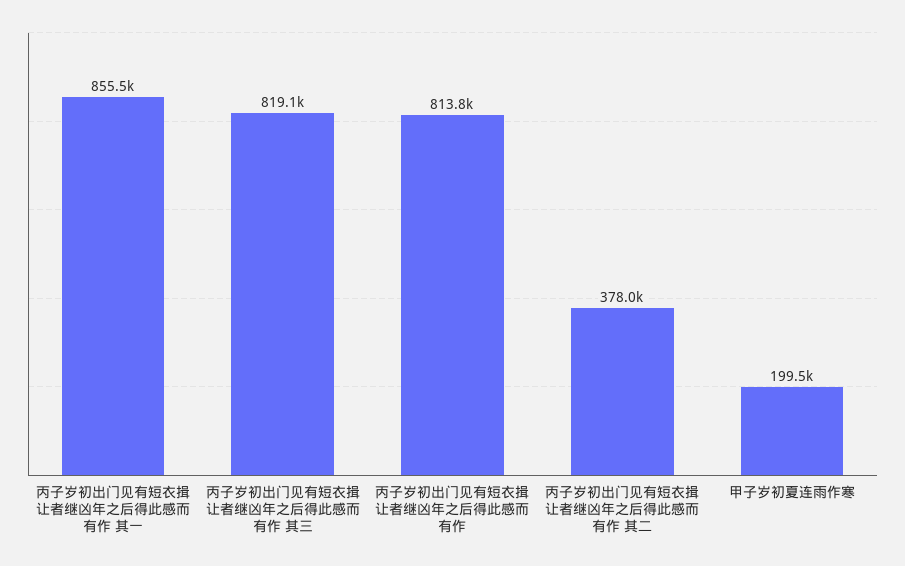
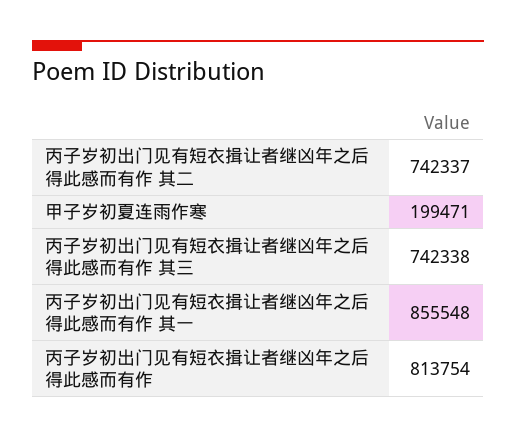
  {
    "丙子岁初出门见有短衣揖让者继凶年之后得此感而有作 其一": 855548,
-   "丙子岁初出门见有短衣揖让者继凶年之后得此感而有作 其三": 819100,
+   "丙子岁初出门见有短衣揖让者继凶年之后得此感而有作 其三": 742338,
    "丙子岁初出门见有短衣揖让者继凶年之后得此感而有作": 813754,
-   "丙子岁初出门见有短衣揖让者继凶年之后得此感而有作 其二": 378000,
+   "丙子岁初出门见有短衣揖让者继凶年之后得此感而有作 其二": 742337,
    "甲子岁初夏连雨作寒": 199471
  }

